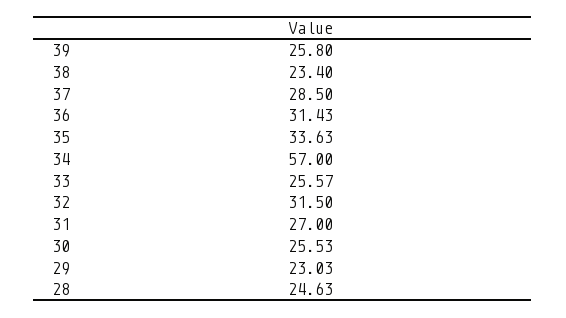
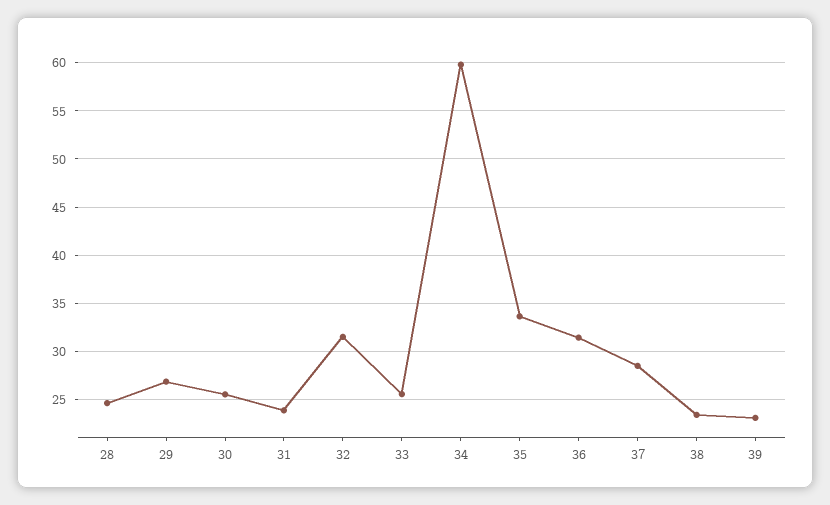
  {
-   "39": 25.8,
+   "39": 23,
    "38": 23.4,
    "37": 28.5,
    "36": 31.43,
    "35": 33.63,
-   "34": 57,
+   "34": 60,
    "33": 25.57,
    "32": 31.5,
-   "31": 27,
+   "31": 24,
    "30": 25.53,
-   "29": 23.03,
+   "29": 27,
    "28": 24.63
  }

